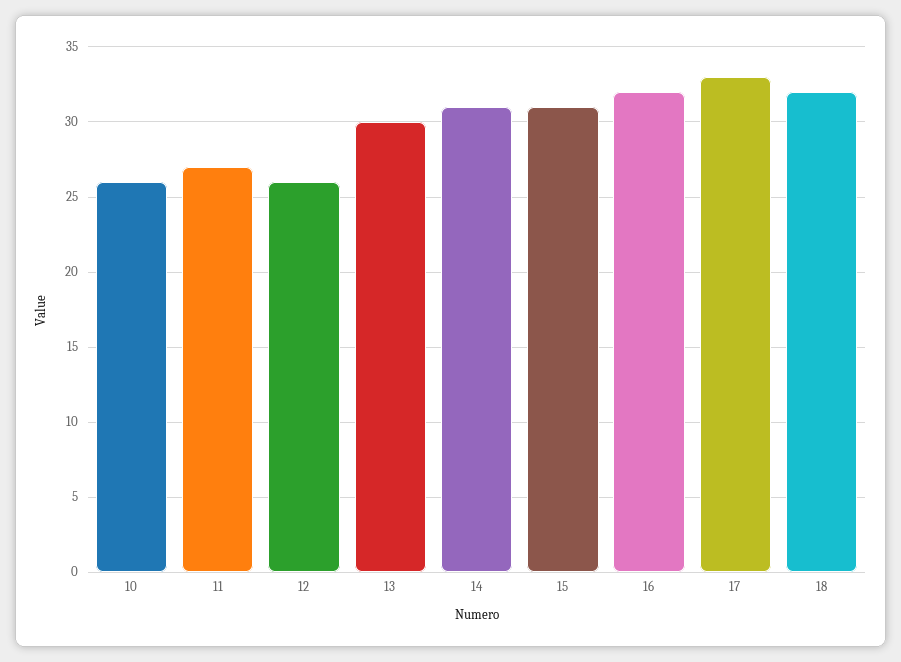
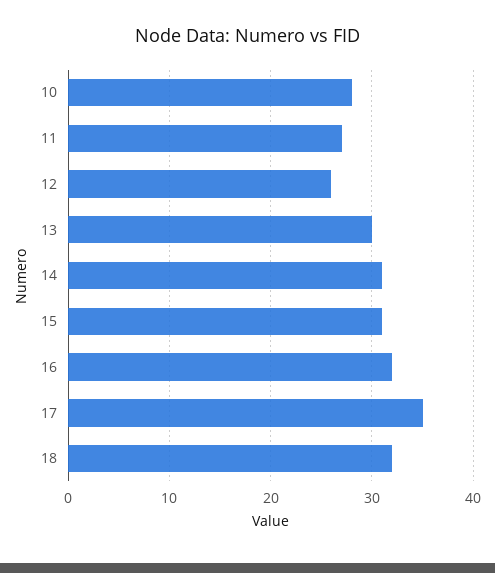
  {
-   "10": 26,
+   "10": 28,
    "11": 27,
    "12": 26,
    "13": 30,
    "14": 31,
    "15": 31,
    "16": 32,
-   "17": 33,
+   "17": 35,
    "18": 32
  }

